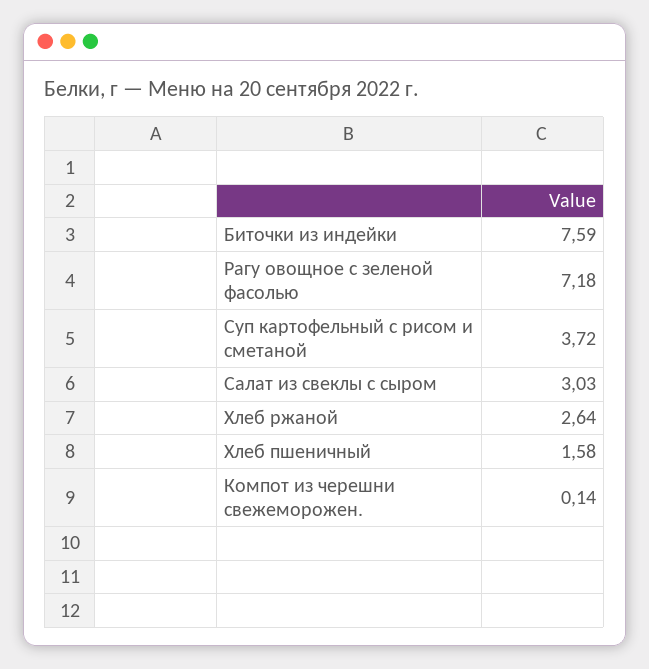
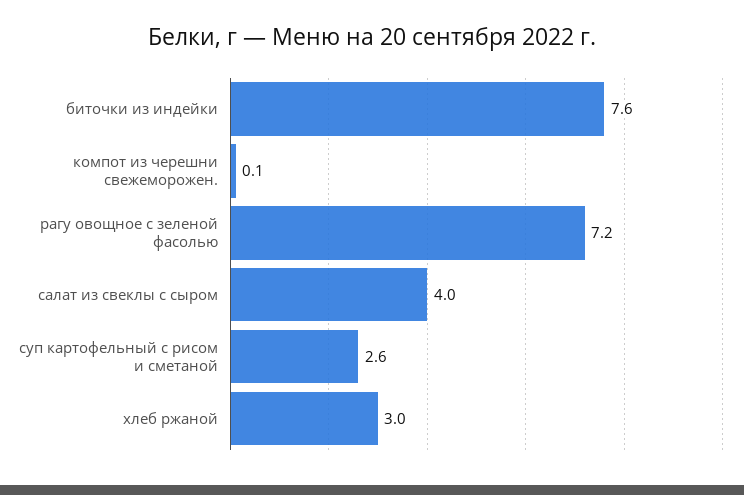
  {
    "Биточки из индейки": 7.59,
    "Рагу овощное с зеленой фасолью": 7.18,
-   "Суп картофельный с рисом и сметаной": 3.72,
+   "Суп картофельный с рисом и сметаной": 2.6,
-   "Салат из свеклы с сыром": 3.03,
+   "Салат из свеклы с сыром": 4,
-   "Хлеб ржаной": 2.64,
+   "Хлеб ржаной": 3,
-   "Хлеб пшеничный": 1.58,
    "Компот из черешни свежеморожен.": 0.14
  }

